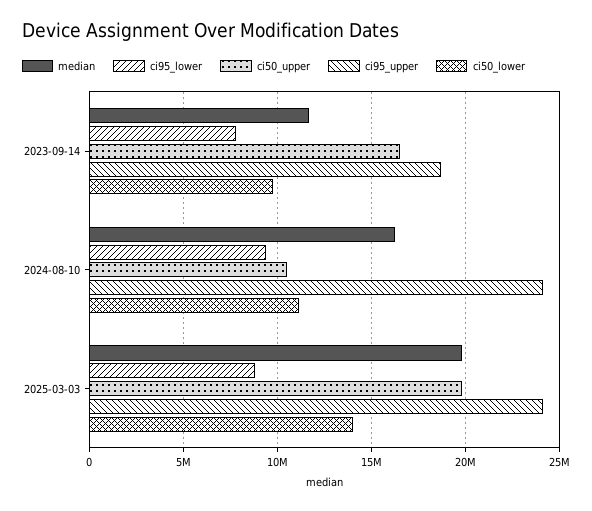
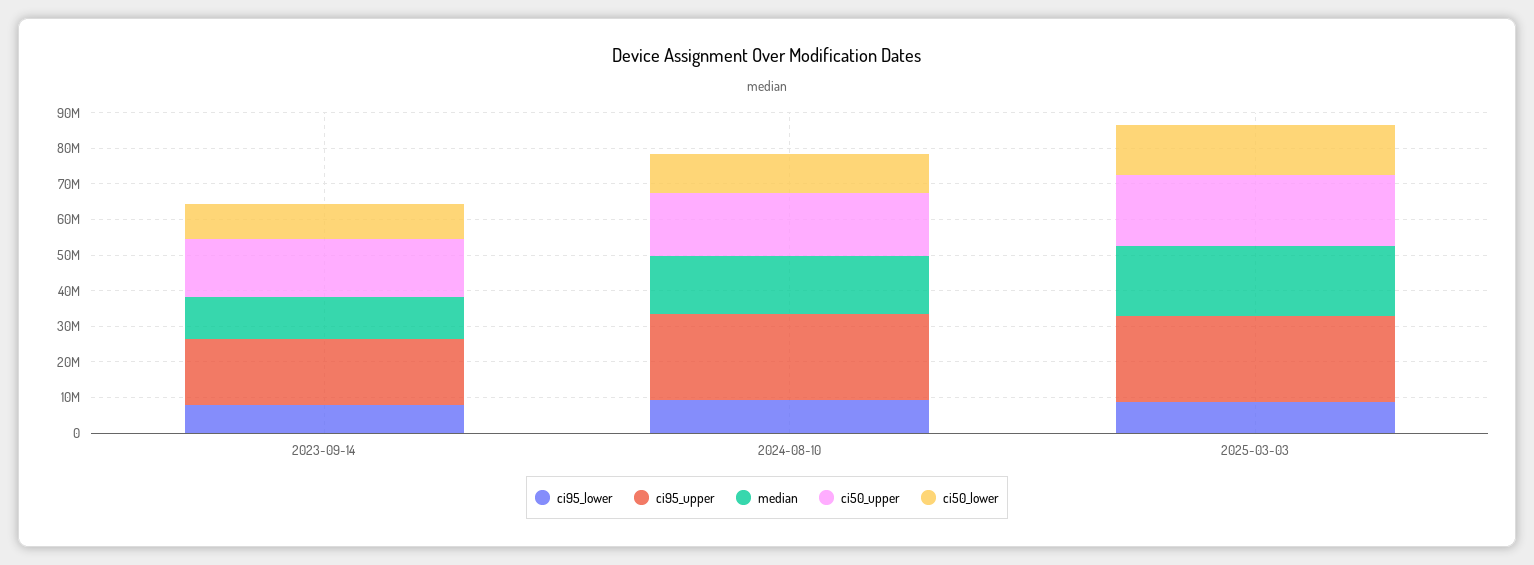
  {
    "median": {
      "2023-09-14": 11500000,
      "2024-08-10": 16000000,
      "2025-03-03": 20000000
    },
    "ci95_lower": {
      "2023-09-14": 8000000,
      "2024-08-10": 9500000,
      "2025-03-03": 9000000
    },
    "ci50_upper": {
      "2023-09-14": 16500000,
-     "2024-08-10": 10500000,
+     "2024-08-10": 17500000,
      "2025-03-03": 20000000
    },
    "ci95_upper": {
      "2023-09-14": 18500000,
      "2024-08-10": 24000000,
      "2025-03-03": 24000000
    },
    "ci50_lower": {
      "2023-09-14": 10000000,
      "2024-08-10": 11000000,
      "2025-03-03": 14000000
    }
  }

